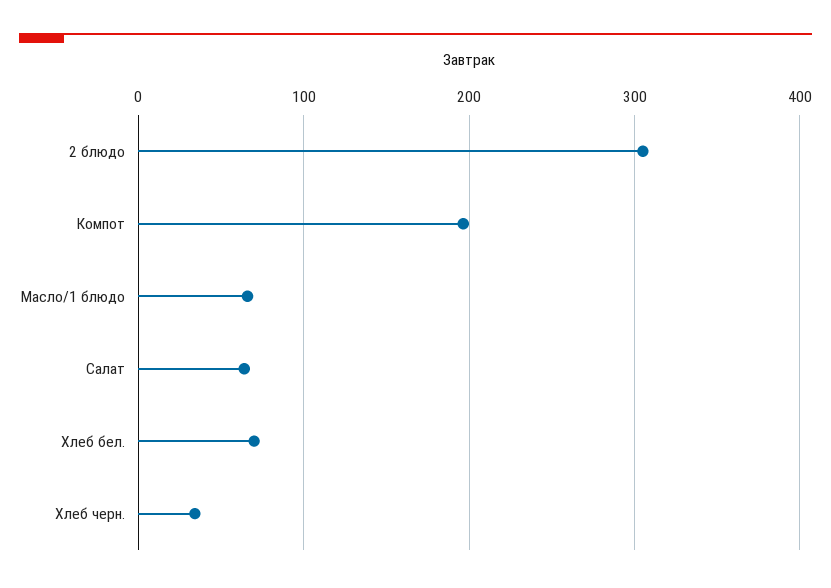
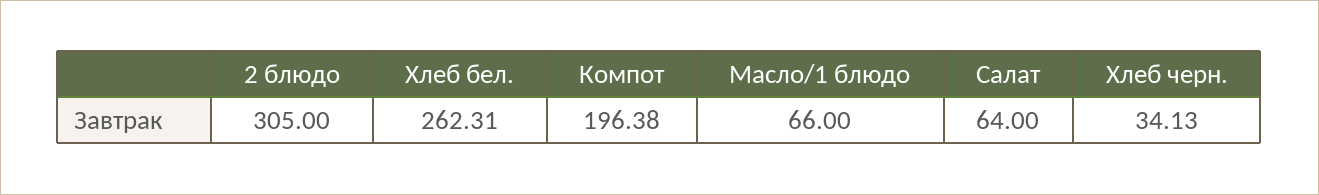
  {
    "2 блюдо": 305,
    "Компот": 196.38,
    "Масло/1 блюдо": 66,
    "Салат": 64,
-   "Хлеб бел.": 70,
+   "Хлеб бел.": 262.31,
    "Хлеб черн.": 34.13
  }

